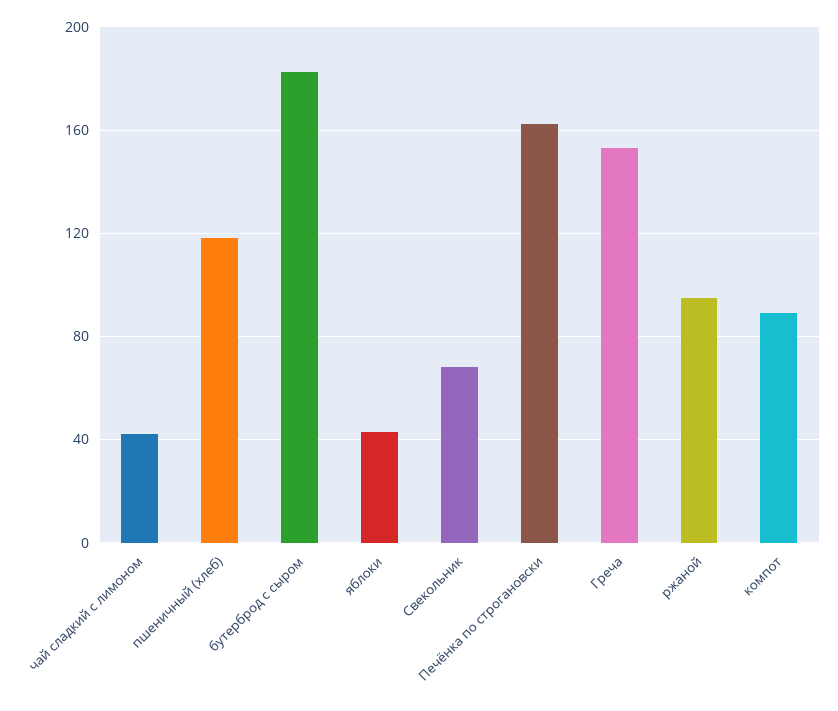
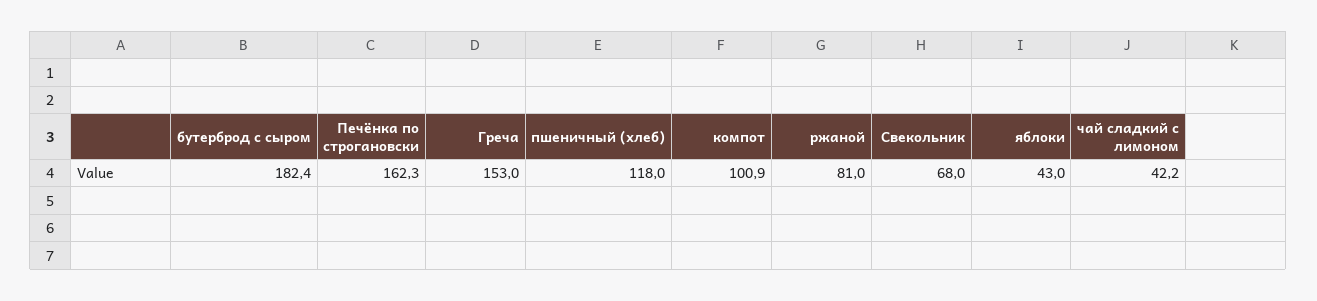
  {
    "чай сладкий с лимоном": 42.2,
    "пшеничный (хлеб)": 118,
    "бутерброд с сыром": 182.4,
    "яблоки": 43,
    "Свекольник": 68,
    "Печёнка по строгановски": 162.3,
    "Греча": 153,
-   "ржаной": 95,
+   "ржаной": 81,
-   "компот": 90
+   "компот": 100.9
  }

